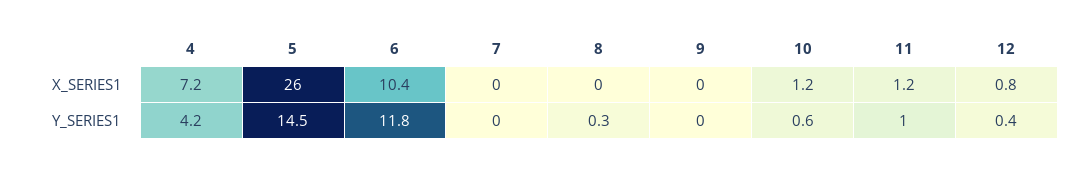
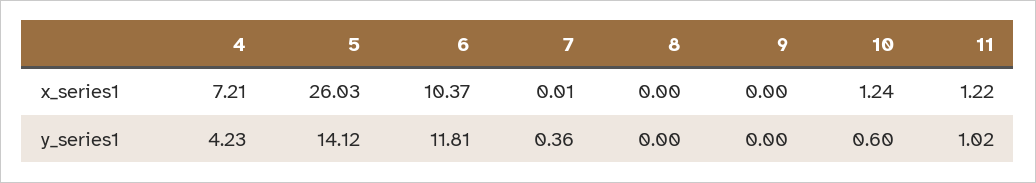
  {
    "4": {
      "X_SERIES1": 7.21,
      "Y_SERIES1": 4.23
    },
    "5": {
      "X_SERIES1": 26.03,
-     "Y_SERIES1": 14.5
+     "Y_SERIES1": 14.12
    },
    "6": {
      "X_SERIES1": 10.37,
      "Y_SERIES1": 11.81
    },
    "7": {
      "X_SERIES1": 0.01,
-     "Y_SERIES1": 0
+     "Y_SERIES1": 0.36
    },
    "8": {
      "X_SERIES1": 0,
-     "Y_SERIES1": 0.3
+     "Y_SERIES1": 0
    },
    "9": {
      "X_SERIES1": 0,
      "Y_SERIES1": 0
    },
    "10": {
      "X_SERIES1": 1.24,
      "Y_SERIES1": 0.6
    },
    "11": {
      "X_SERIES1": 1.22,
      "Y_SERIES1": 1.02
-   },
+   }
-   "12": {
-     "X_SERIES1": 0.8,
-     "Y_SERIES1": 0.4
-   }
  }

